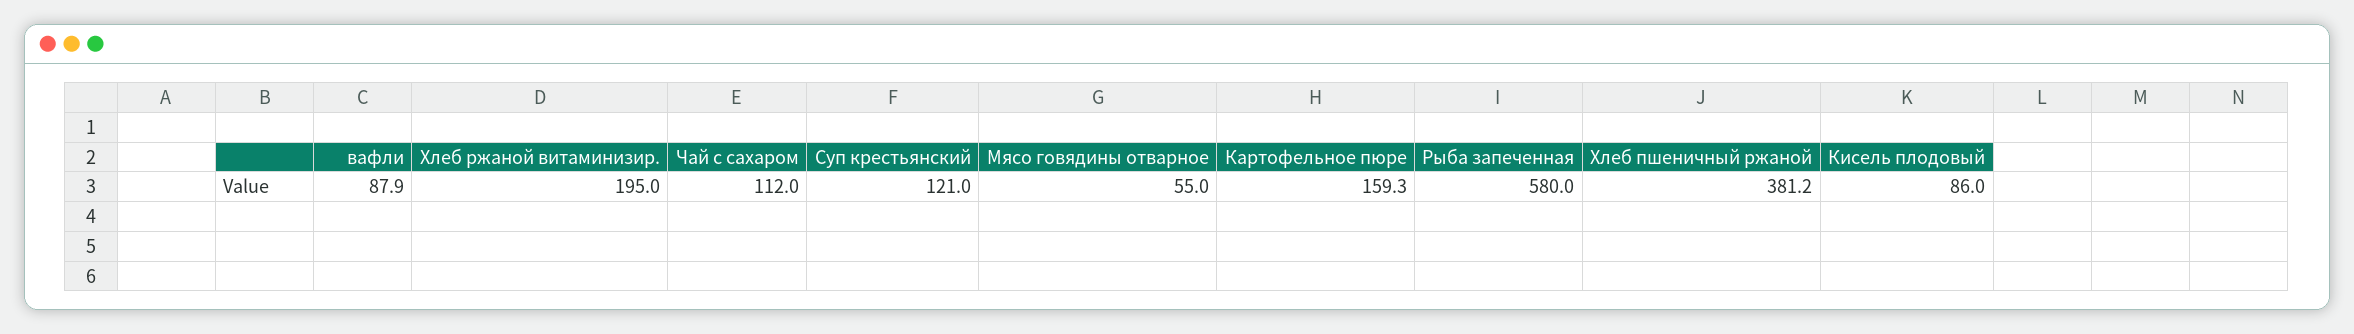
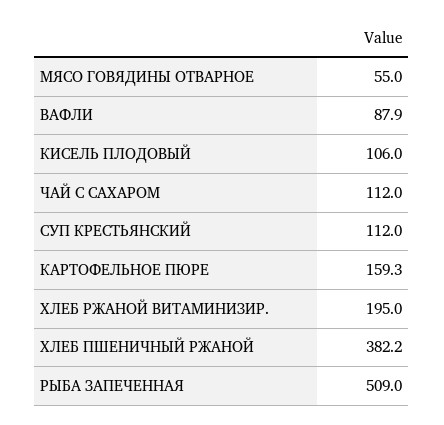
  {
    "вафли": 87.9,
    "Хлеб ржаной витаминизир.": 195,
    "Чай с сахаром": 112,
-   "Суп крестьянский": 121,
+   "Суп крестьянский": 112,
    "Мясо говядины отварное": 55,
    "Картофельное пюре": 159.3,
-   "Рыба запеченная": 580,
+   "Рыба запеченная": 509,
-   "Хлеб пшеничный ржаной": 381.2,
+   "Хлеб пшеничный ржаной": 382.2,
-   "Кисель плодовый": 86
+   "Кисель плодовый": 106
  }

